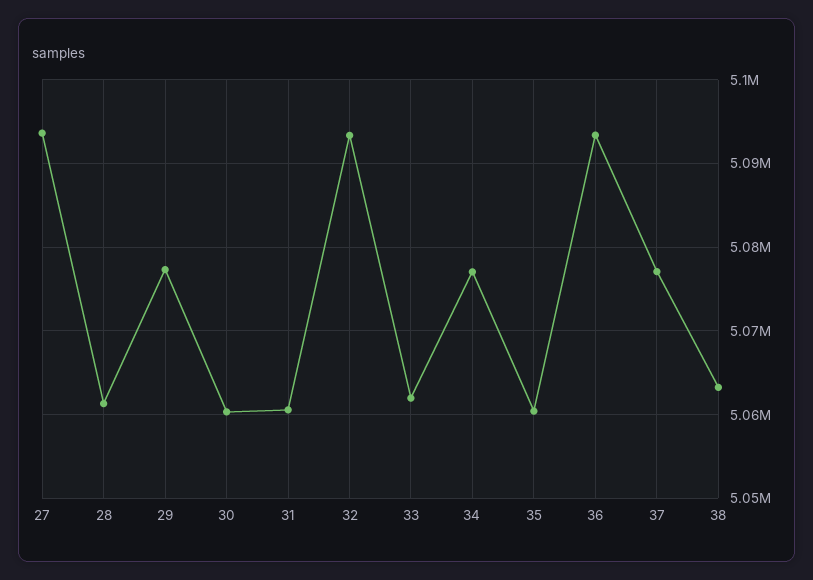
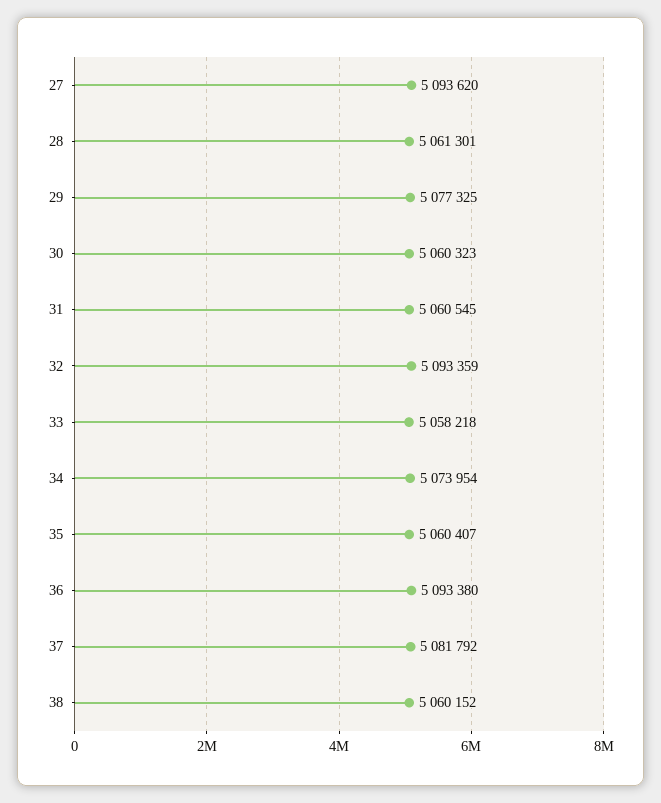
  {
    "27": 5093620,
    "28": 5061301,
    "29": 5077325,
    "30": 5060323,
    "31": 5060545,
    "32": 5093359,
-   "33": 5062000,
+   "33": 5058218,
-   "34": 5077000,
+   "34": 5073954,
    "35": 5060407,
    "36": 5093380,
-   "37": 5077000,
+   "37": 5081792,
-   "38": 5063000
+   "38": 5060152
  }

